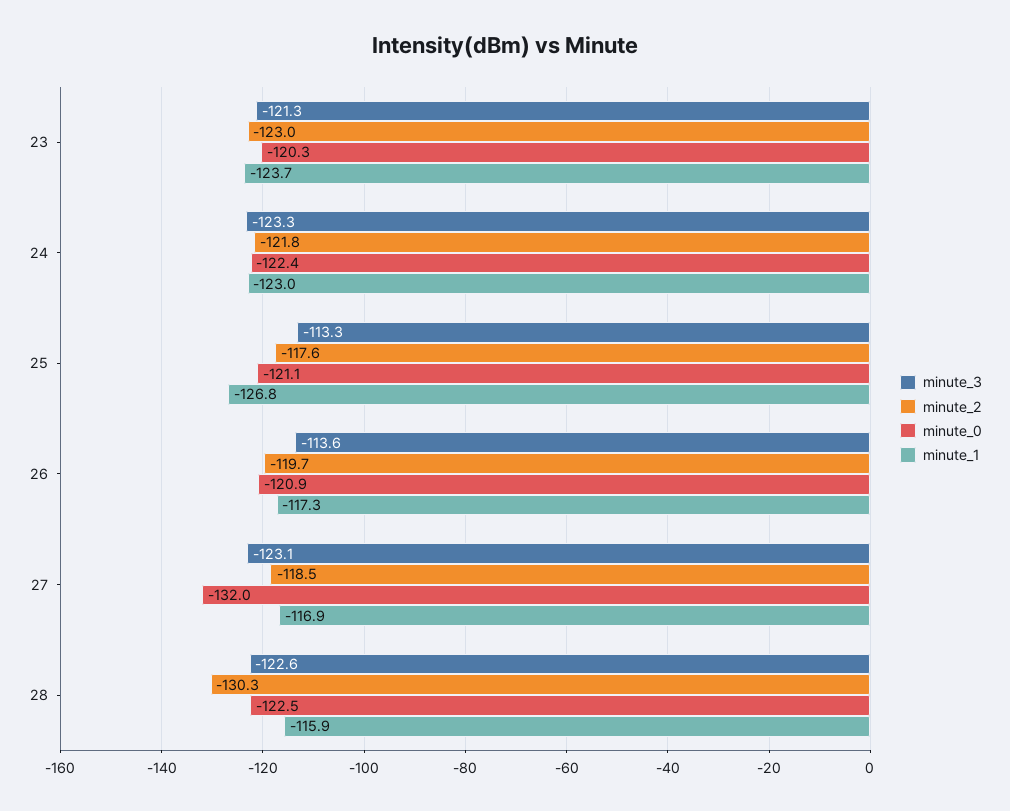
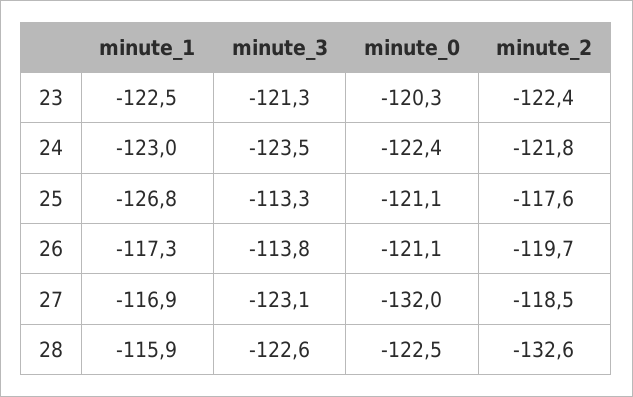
  {
    "minute_3": {
      "23": -121.3,
-     "24": -123.3,
+     "24": -123.5,
      "25": -113.3,
-     "26": -113.6,
+     "26": -113.8,
      "27": -123.1,
      "28": -122.6
    },
    "minute_2": {
-     "23": -123,
+     "23": -122.4,
      "24": -121.8,
      "25": -117.6,
      "26": -119.7,
      "27": -118.5,
-     "28": -130.3
+     "28": -132.6
    },
    "minute_0": {
      "23": -120.3,
      "24": -122.4,
      "25": -121.1,
-     "26": -120.9,
+     "26": -121.1,
      "27": -132,
      "28": -122.5
    },
    "minute_1": {
-     "23": -123.7,
+     "23": -122.5,
      "24": -123,
      "25": -126.8,
      "26": -117.3,
      "27": -116.9,
      "28": -115.9
    }
  }

